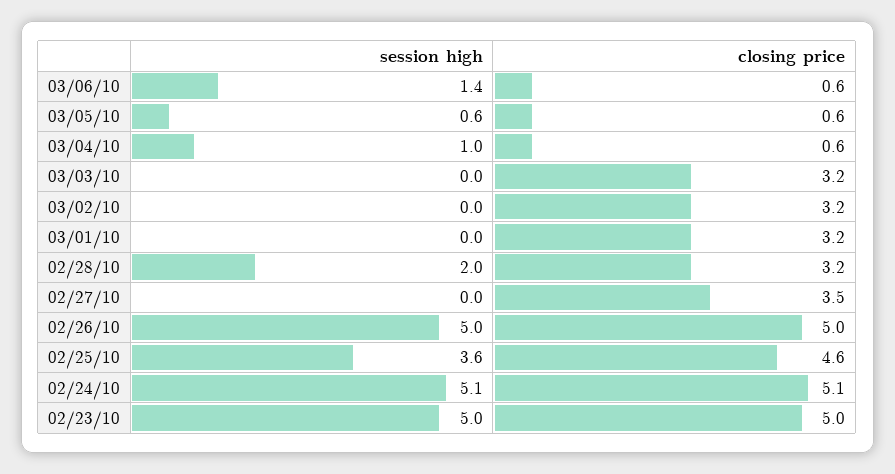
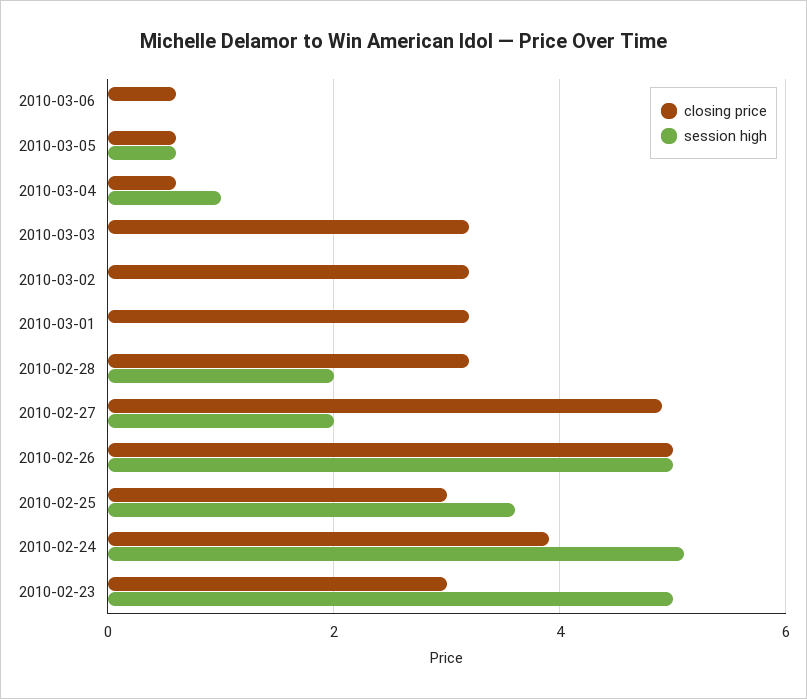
  {
    "session high": {
-     "03/06/10": 1.4,
+     "03/06/10": 0,
      "03/05/10": 0.6,
      "03/04/10": 1,
      "03/03/10": 0,
      "03/02/10": 0,
      "03/01/10": 0,
      "02/28/10": 2,
-     "02/27/10": 0,
+     "02/27/10": 2,
      "02/26/10": 5,
      "02/25/10": 3.6,
      "02/24/10": 5.1,
      "02/23/10": 5
    },
    "closing price": {
      "03/06/10": 0.6,
      "03/05/10": 0.6,
      "03/04/10": 0.6,
      "03/03/10": 3.2,
      "03/02/10": 3.2,
      "03/01/10": 3.2,
      "02/28/10": 3.2,
-     "02/27/10": 3.5,
+     "02/27/10": 5,
      "02/26/10": 5,
-     "02/25/10": 4.6,
+     "02/25/10": 3,
-     "02/24/10": 5.1,
+     "02/24/10": 4,
-     "02/23/10": 5
+     "02/23/10": 3
    }
  }

